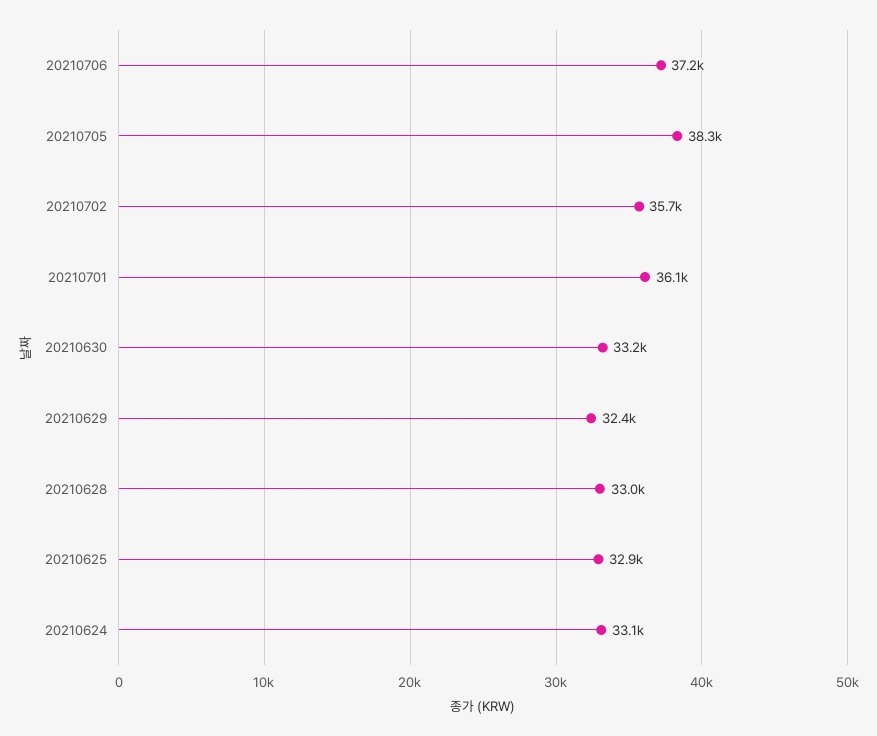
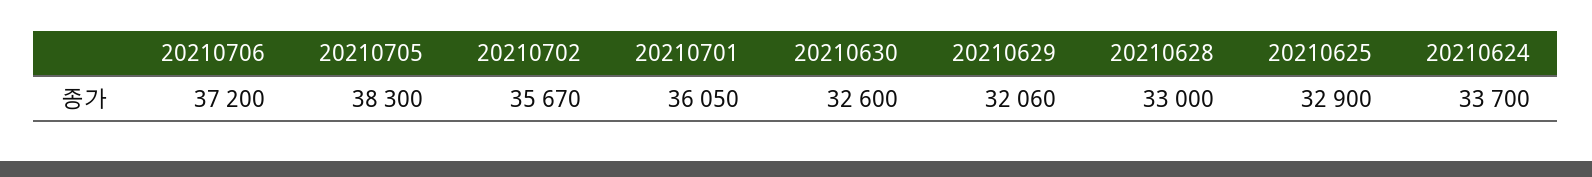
  {
    "20210706": 37200,
    "20210705": 38300,
    "20210702": 35670,
    "20210701": 36050,
-   "20210630": 33200,
+   "20210630": 32600,
-   "20210629": 32400,
+   "20210629": 32060,
    "20210628": 33000,
    "20210625": 32900,
-   "20210624": 33100
+   "20210624": 33700
  }

